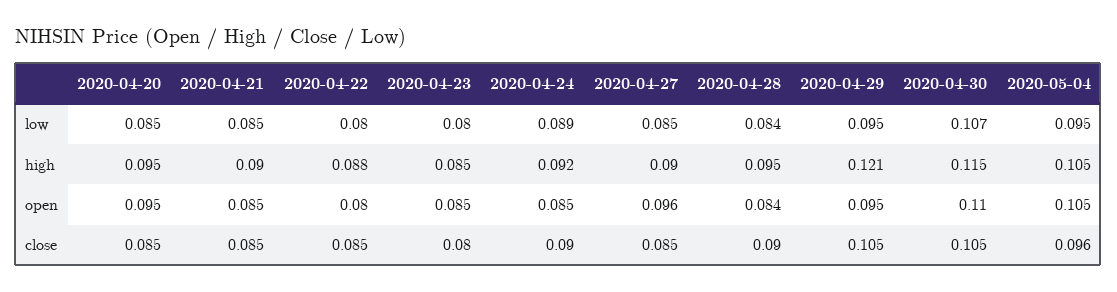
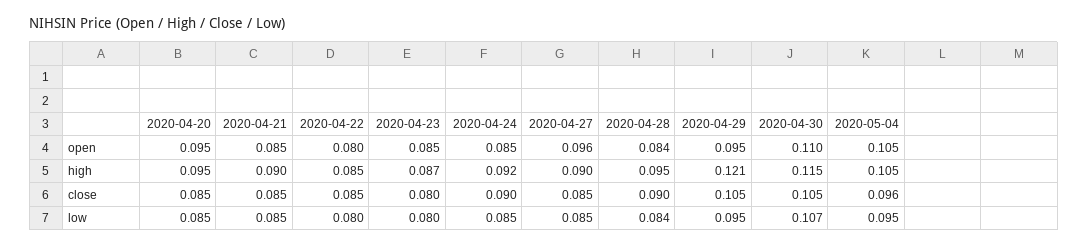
  {
    "2020-04-20": {
      "low": 0.085,
      "high": 0.095,
      "open": 0.095,
      "close": 0.085
    },
    "2020-04-21": {
      "low": 0.085,
      "high": 0.09,
      "open": 0.085,
      "close": 0.085
    },
    "2020-04-22": {
      "low": 0.08,
-     "high": 0.088,
+     "high": 0.085,
      "open": 0.08,
      "close": 0.085
    },
    "2020-04-23": {
      "low": 0.08,
-     "high": 0.085,
+     "high": 0.087,
      "open": 0.085,
      "close": 0.08
    },
    "2020-04-24": {
-     "low": 0.089,
+     "low": 0.085,
      "high": 0.092,
      "open": 0.085,
      "close": 0.09
    },
    "2020-04-27": {
      "low": 0.085,
      "high": 0.09,
      "open": 0.096,
      "close": 0.085
    },
    "2020-04-28": {
      "low": 0.084,
      "high": 0.095,
      "open": 0.084,
      "close": 0.09
    },
    "2020-04-29": {
      "low": 0.095,
      "high": 0.121,
      "open": 0.095,
      "close": 0.105
    },
    "2020-04-30": {
      "low": 0.107,
      "high": 0.115,
      "open": 0.11,
      "close": 0.105
    },
    "2020-05-04": {
      "low": 0.095,
      "high": 0.105,
      "open": 0.105,
      "close": 0.096
    }
  }

